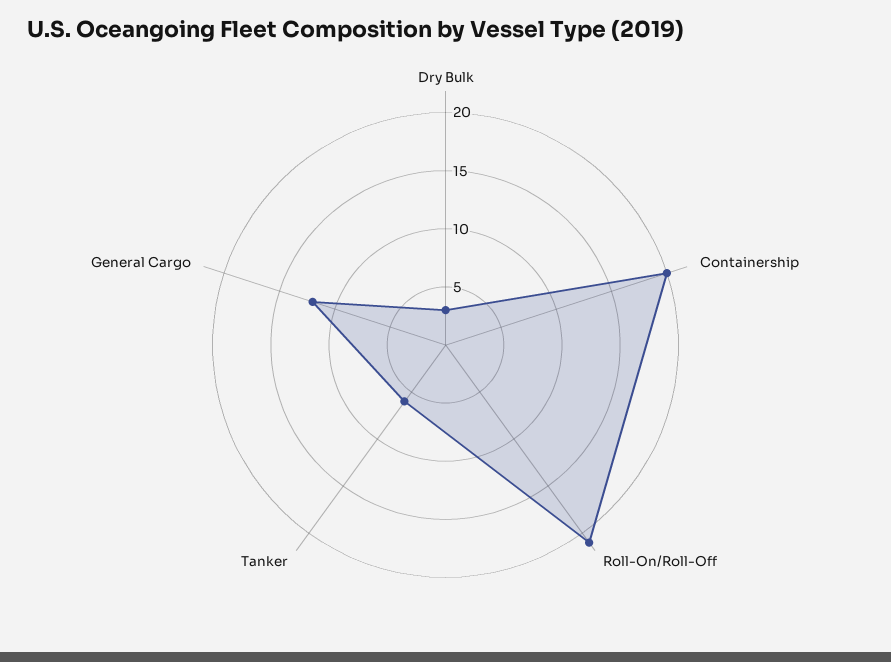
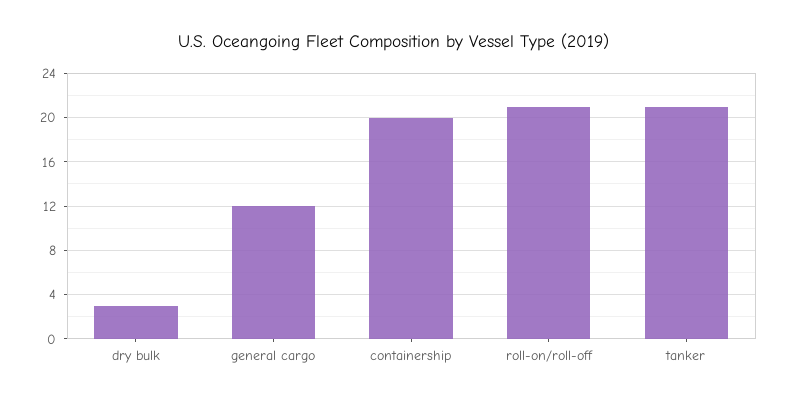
  {
    "Dry Bulk": 3,
    "Containership": 20,
    "Roll-On/Roll-Off": 21,
-   "Tanker": 6,
+   "Tanker": 21,
    "General Cargo": 12
  }

